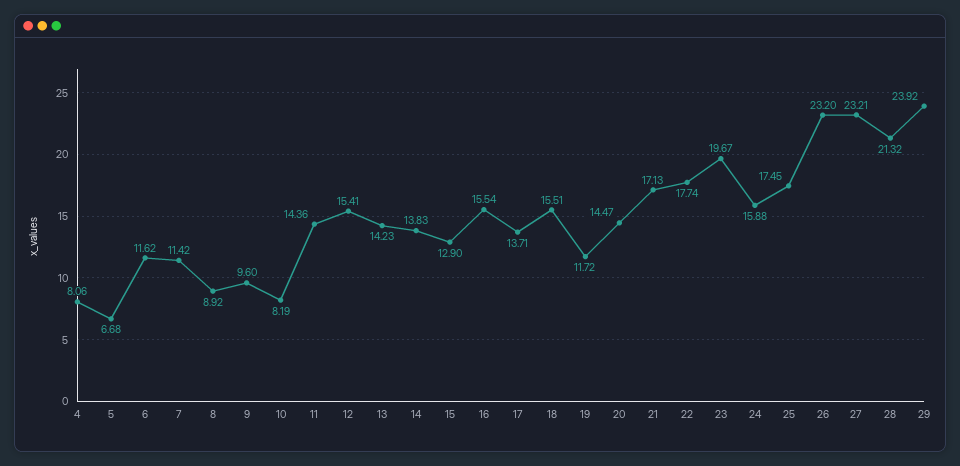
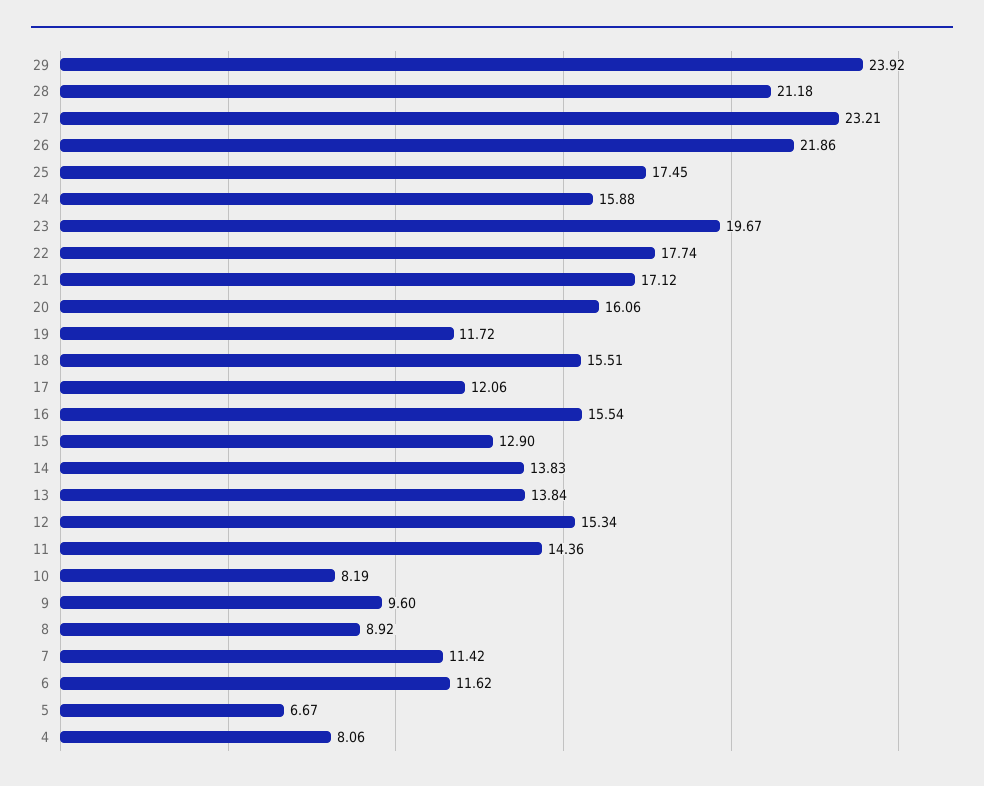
  {
    "4": 8.06,
-   "5": 6.68,
+   "5": 6.67,
    "6": 11.62,
    "7": 11.42,
    "8": 8.92,
    "9": 9.6,
    "10": 8.19,
    "11": 14.36,
-   "12": 15.41,
+   "12": 15.34,
-   "13": 14.23,
+   "13": 13.84,
    "14": 13.83,
    "15": 12.9,
    "16": 15.54,
-   "17": 13.71,
+   "17": 12.06,
    "18": 15.51,
    "19": 11.72,
-   "20": 14.47,
+   "20": 16.06,
-   "21": 17.13,
+   "21": 17.12,
    "22": 17.74,
    "23": 19.67,
    "24": 15.88,
    "25": 17.45,
-   "26": 23.2,
+   "26": 21.86,
    "27": 23.21,
-   "28": 21.32,
+   "28": 21.18,
    "29": 23.92
  }

